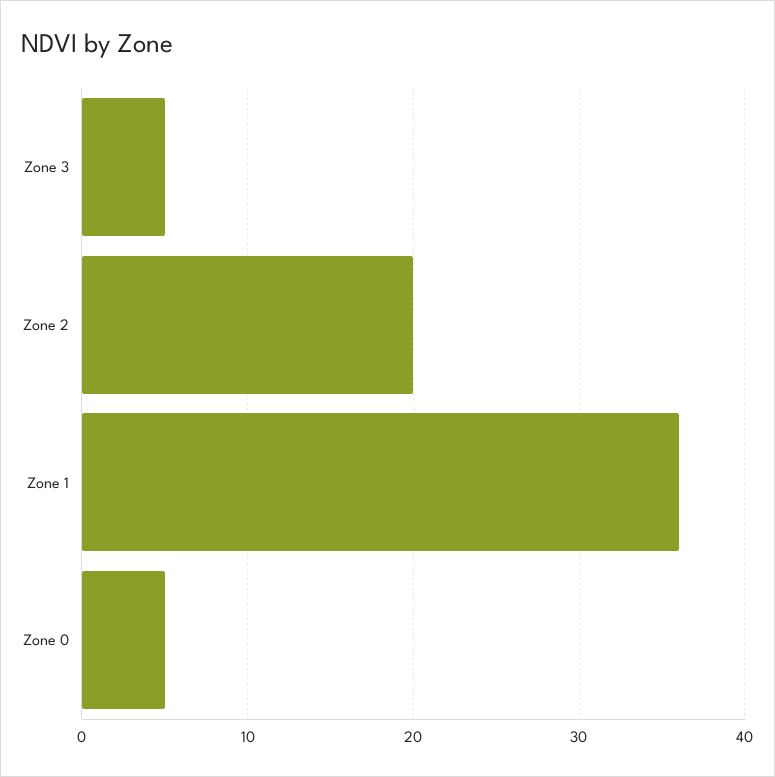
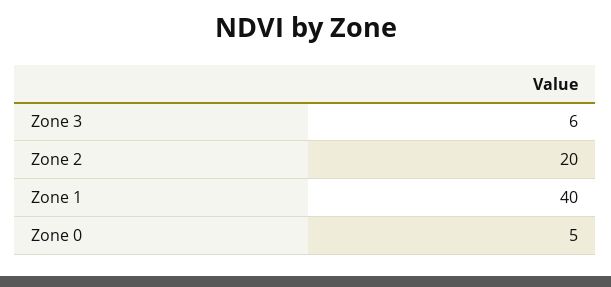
  {
-   "Zone 3": 5,
+   "Zone 3": 6,
    "Zone 2": 20,
-   "Zone 1": 36,
+   "Zone 1": 40,
    "Zone 0": 5
  }

